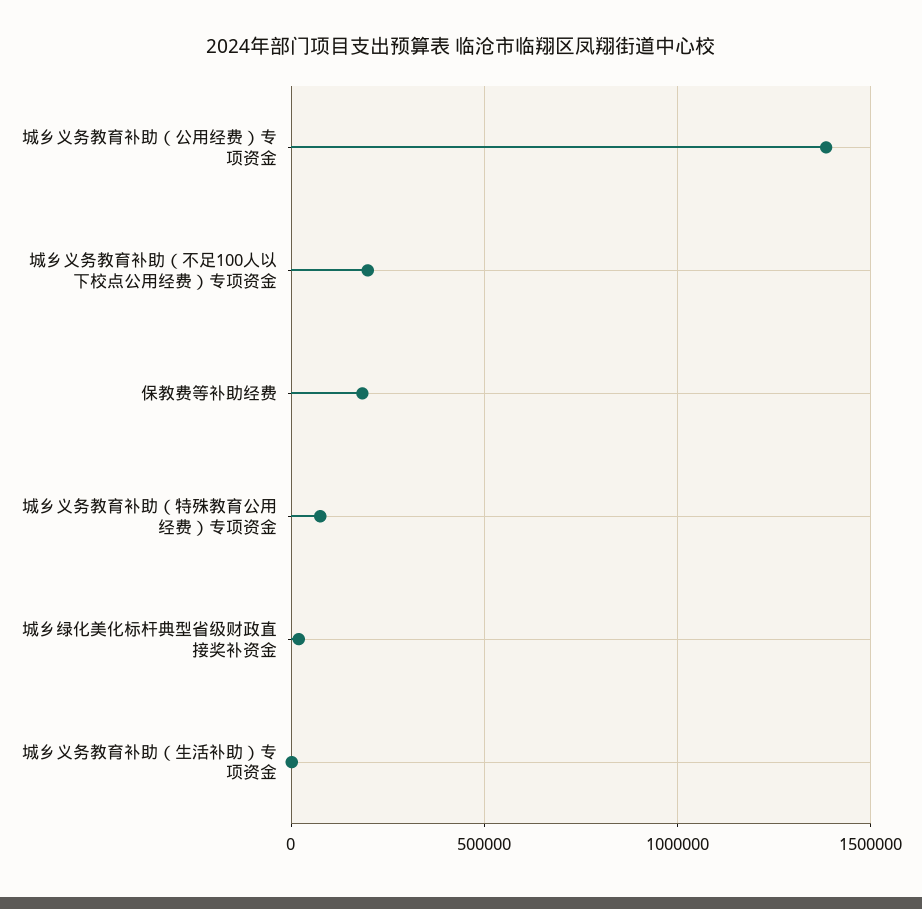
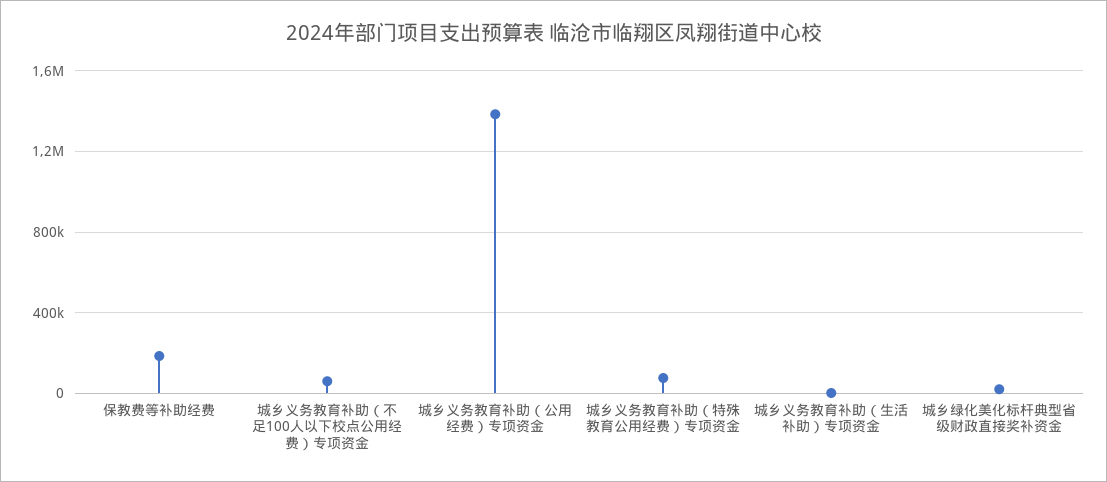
  {
    "城乡义务教育补助（公用经费）专项资金": 1400000,
-   "城乡义务教育补助（不足100人以下校点公用经费）专项资金": 200000,
+   "城乡义务教育补助（不足100人以下校点公用经费）专项资金": 50000,
    "保教费等补助经费": 200000,
    "城乡义务教育补助（特殊教育公用经费）专项资金": 100000,
    "城乡绿化美化标杆典型省级财政直接奖补资金": 0,
    "城乡义务教育补助（生活补助）专项资金": 0
  }

